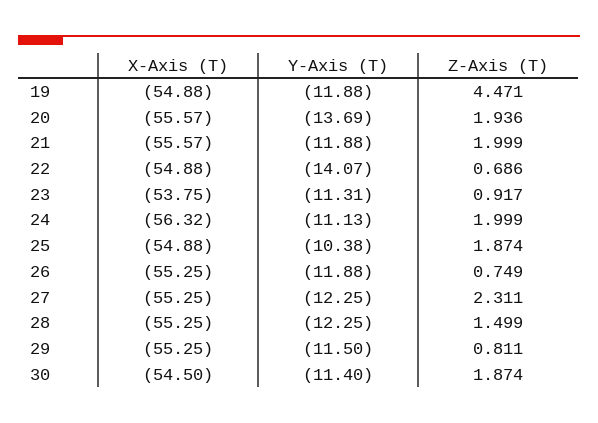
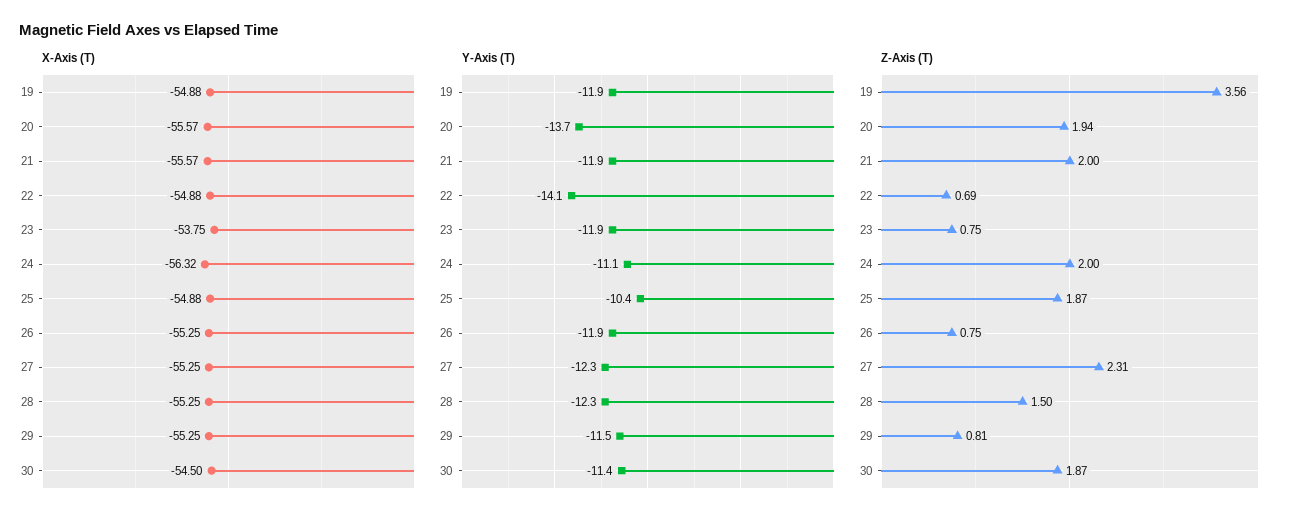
  {
    "X-Axis (T)": {
      "19": -54.88,
      "20": -55.57,
      "21": -55.57,
      "22": -54.88,
      "23": -53.75,
      "24": -56.32,
      "25": -54.88,
      "26": -55.25,
      "27": -55.25,
      "28": -55.25,
      "29": -55.25,
      "30": -54.5
    },
    "Y-Axis (T)": {
      "19": -11.88,
      "20": -13.69,
      "21": -11.88,
      "22": -14.07,
-     "23": -11.31,
+     "23": -11.9,
      "24": -11.13,
      "25": -10.38,
      "26": -11.88,
      "27": -12.25,
      "28": -12.25,
      "29": -11.5,
      "30": -11.4
    },
    "Z-Axis (T)": {
-     "19": 4.471,
+     "19": 3.56,
      "20": 1.936,
      "21": 1.999,
      "22": 0.686,
-     "23": 0.917,
+     "23": 0.75,
      "24": 1.999,
      "25": 1.874,
      "26": 0.749,
      "27": 2.311,
      "28": 1.499,
      "29": 0.811,
      "30": 1.874
    }
  }

